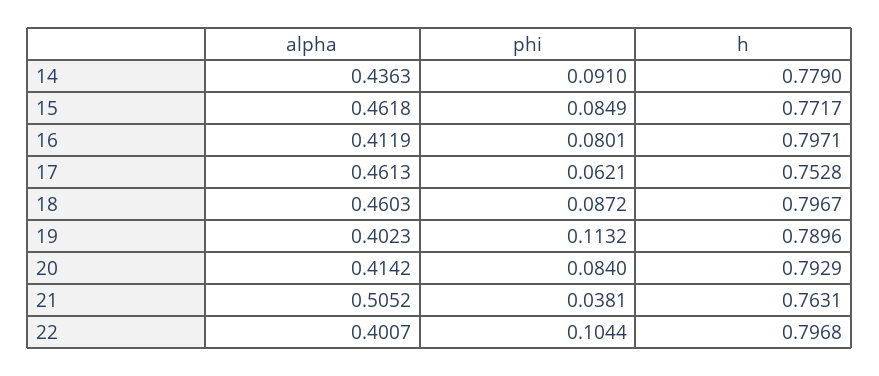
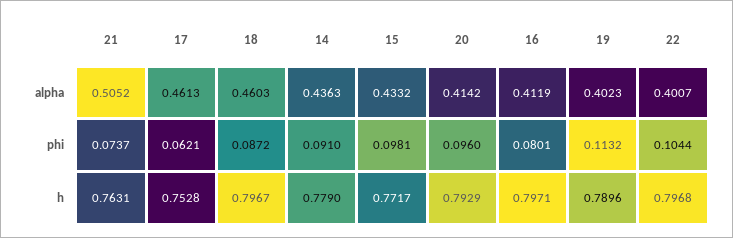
  {
    "alpha": {
      "14": 0.4363,
-     "15": 0.4618,
+     "15": 0.4332,
      "16": 0.4119,
      "17": 0.4613,
      "18": 0.4603,
      "19": 0.4023,
      "20": 0.4142,
      "21": 0.5052,
      "22": 0.4007
    },
    "phi": {
      "14": 0.091,
-     "15": 0.0849,
+     "15": 0.0981,
      "16": 0.0801,
      "17": 0.0621,
      "18": 0.0872,
      "19": 0.1132,
-     "20": 0.084,
+     "20": 0.096,
-     "21": 0.0381,
+     "21": 0.0737,
      "22": 0.1044
    },
    "h": {
      "14": 0.779,
      "15": 0.7717,
      "16": 0.7971,
      "17": 0.7528,
      "18": 0.7967,
      "19": 0.7896,
      "20": 0.7929,
      "21": 0.7631,
      "22": 0.7968
    }
  }

